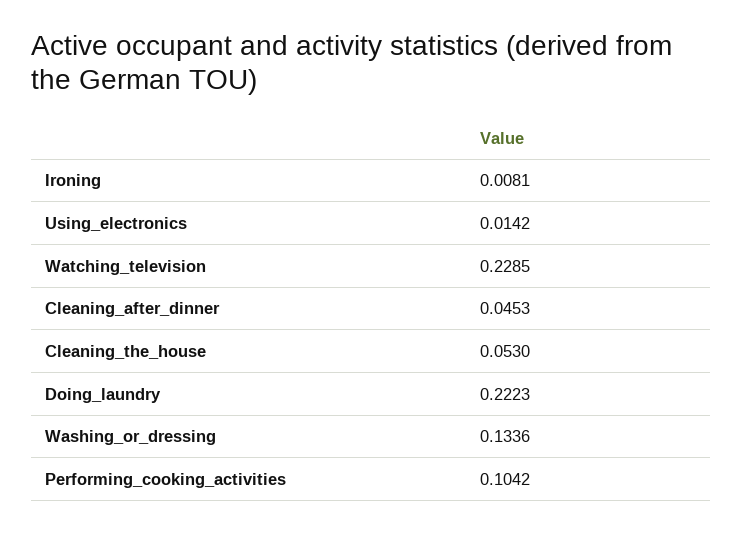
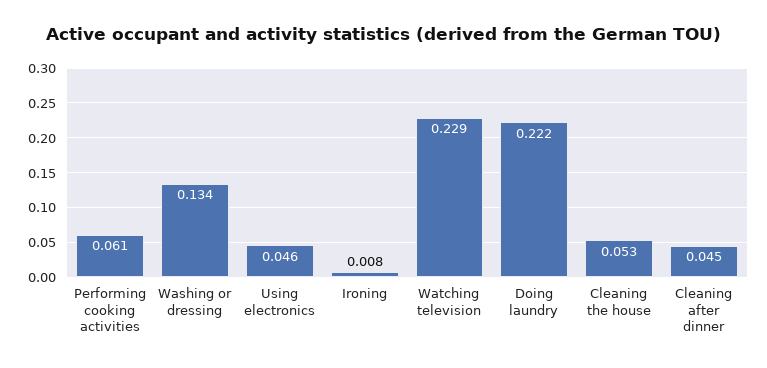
  {
    "Ironing": 0.0081,
-   "Using_electronics": 0.0142,
+   "Using_electronics": 0.046,
    "Watching_television": 0.2285,
    "Cleaning_after_dinner": 0.0453,
    "Cleaning_the_house": 0.053,
    "Doing_laundry": 0.2223,
    "Washing_or_dressing": 0.1336,
-   "Performing_cooking_activities": 0.1042
+   "Performing_cooking_activities": 0.061
  }

